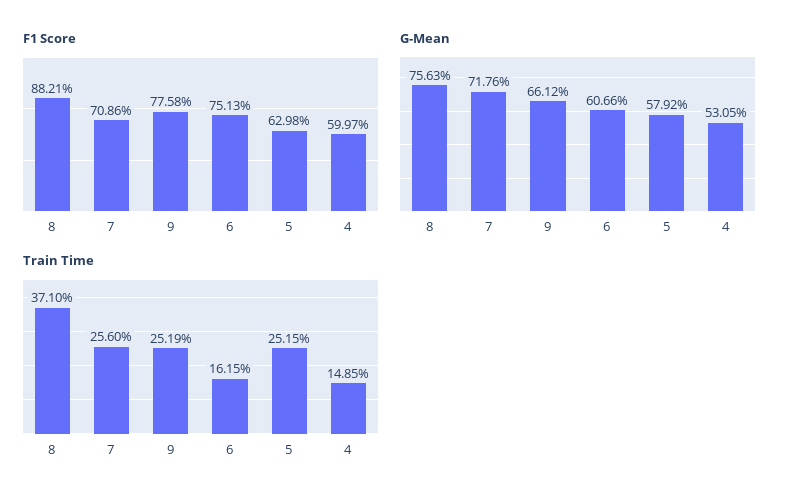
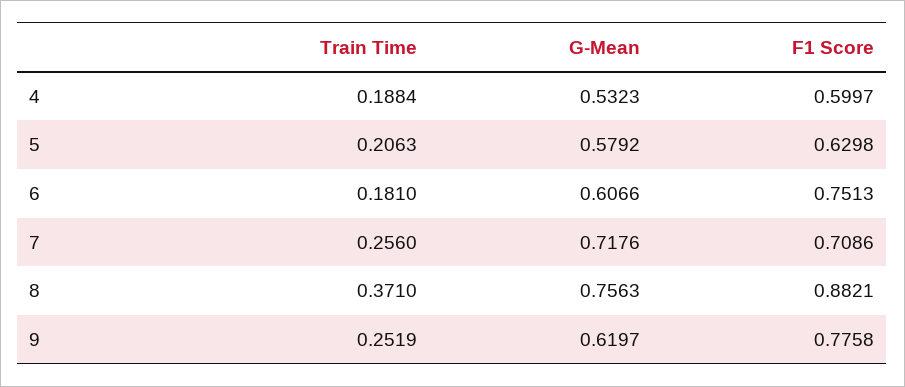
  {
    "F1 Score": {
      "8": 0.8821,
      "7": 0.7086,
      "9": 0.7758,
      "6": 0.7513,
      "5": 0.6298,
      "4": 0.5997
    },
    "G-Mean": {
      "8": 0.7563,
      "7": 0.7176,
-     "9": 0.6612,
+     "9": 0.6197,
      "6": 0.6066,
      "5": 0.5792,
-     "4": 0.5305
+     "4": 0.5323
    },
    "Train Time": {
      "8": 0.371,
      "7": 0.256,
      "9": 0.2519,
-     "6": 0.1615,
+     "6": 0.181,
-     "5": 0.2515,
+     "5": 0.2063,
-     "4": 0.1485
+     "4": 0.1884
    }
  }

